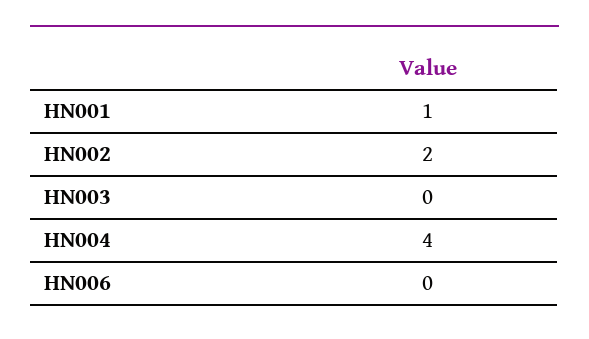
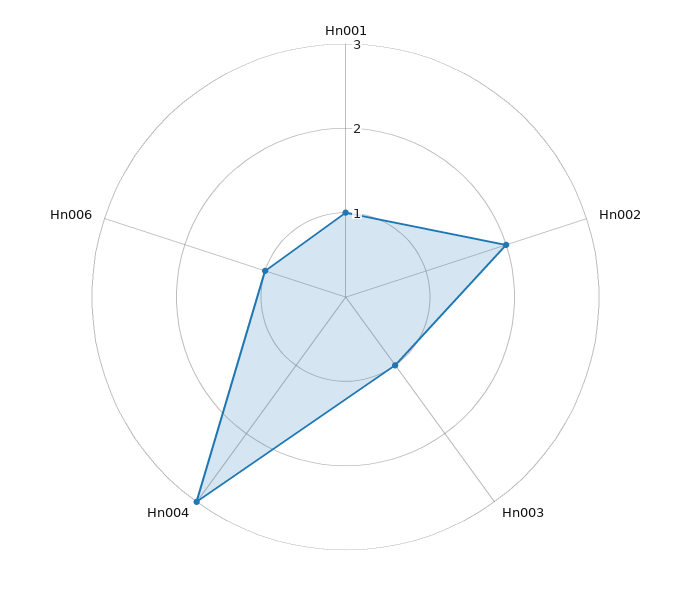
  {
    "HN001": 1,
    "HN002": 2,
-   "HN003": 0,
+   "HN003": 1,
-   "HN004": 4,
+   "HN004": 3,
-   "HN006": 0
+   "HN006": 1
  }

